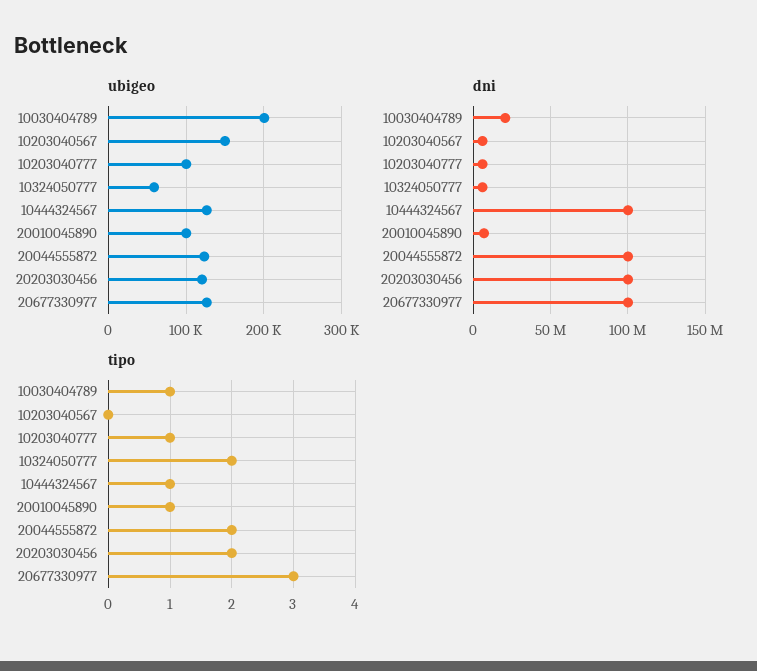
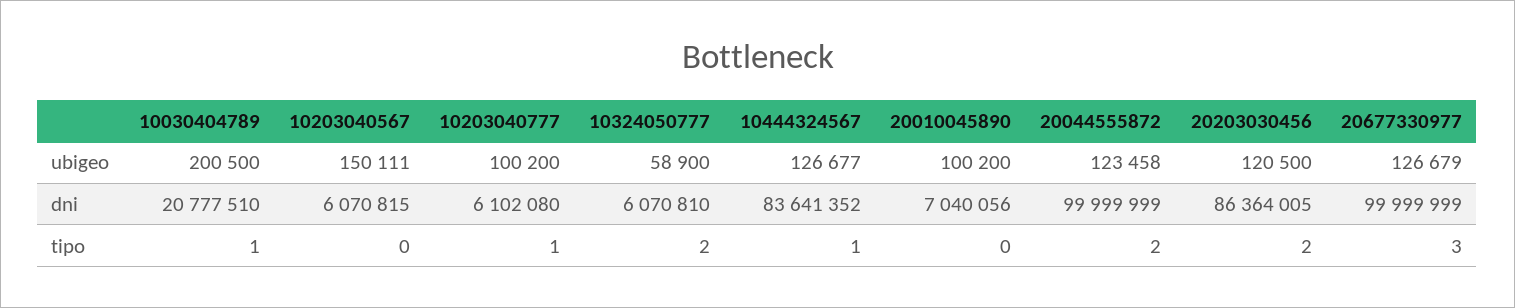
  {
    "ubigeo": {
      "10030404789": 200500,
      "10203040567": 150111,
      "10203040777": 100200,
      "10324050777": 58900,
      "10444324567": 126677,
      "20010045890": 100200,
      "20044555872": 123458,
      "20203030456": 120500,
      "20677330977": 126679
    },
    "dni": {
      "10030404789": 20777510,
      "10203040567": 6070815,
      "10203040777": 6102080,
      "10324050777": 6070810,
-     "10444324567": 100000000,
+     "10444324567": 83641352,
      "20010045890": 7040056,
      "20044555872": 99999999,
-     "20203030456": 100000000,
+     "20203030456": 86364005,
      "20677330977": 99999999
    },
    "tipo": {
      "10030404789": 1,
      "10203040567": 0,
      "10203040777": 1,
      "10324050777": 2,
      "10444324567": 1,
-     "20010045890": 1,
+     "20010045890": 0,
      "20044555872": 2,
      "20203030456": 2,
      "20677330977": 3
    }
  }

